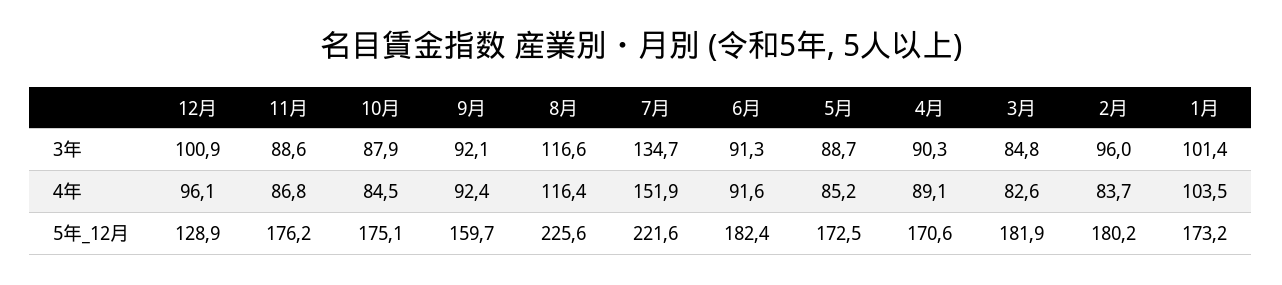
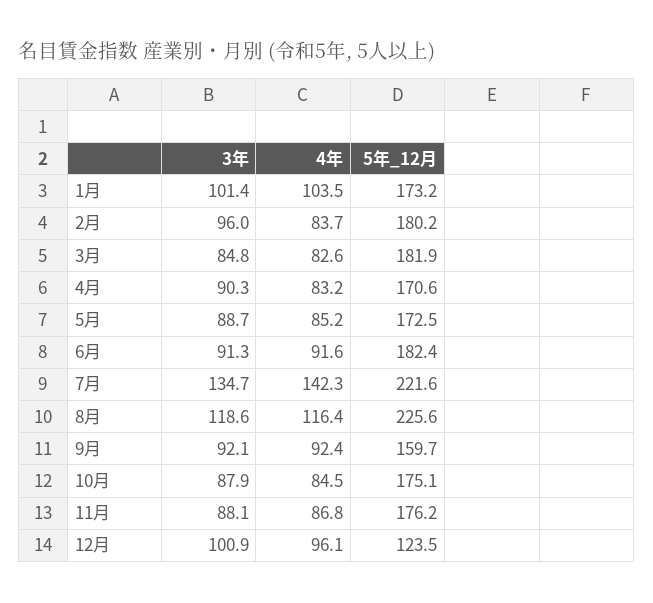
  {
    "12月": {
      "3年": 100.9,
      "4年": 96.1,
-     "5年_12月": 128.9
+     "5年_12月": 123.5
    },
    "11月": {
-     "3年": 88.6,
+     "3年": 88.1,
      "4年": 86.8,
      "5年_12月": 176.2
    },
    "10月": {
      "3年": 87.9,
      "4年": 84.5,
      "5年_12月": 175.1
    },
    "9月": {
      "3年": 92.1,
      "4年": 92.4,
      "5年_12月": 159.7
    },
    "8月": {
-     "3年": 116.6,
+     "3年": 118.6,
      "4年": 116.4,
      "5年_12月": 225.6
    },
    "7月": {
      "3年": 134.7,
-     "4年": 151.9,
+     "4年": 142.3,
      "5年_12月": 221.6
    },
    "6月": {
      "3年": 91.3,
      "4年": 91.6,
      "5年_12月": 182.4
    },
    "5月": {
      "3年": 88.7,
      "4年": 85.2,
      "5年_12月": 172.5
    },
    "4月": {
      "3年": 90.3,
-     "4年": 89.1,
+     "4年": 83.2,
      "5年_12月": 170.6
    },
    "3月": {
      "3年": 84.8,
      "4年": 82.6,
      "5年_12月": 181.9
    },
    "2月": {
      "3年": 96,
      "4年": 83.7,
      "5年_12月": 180.2
    },
    "1月": {
      "3年": 101.4,
      "4年": 103.5,
      "5年_12月": 173.2
    }
  }

